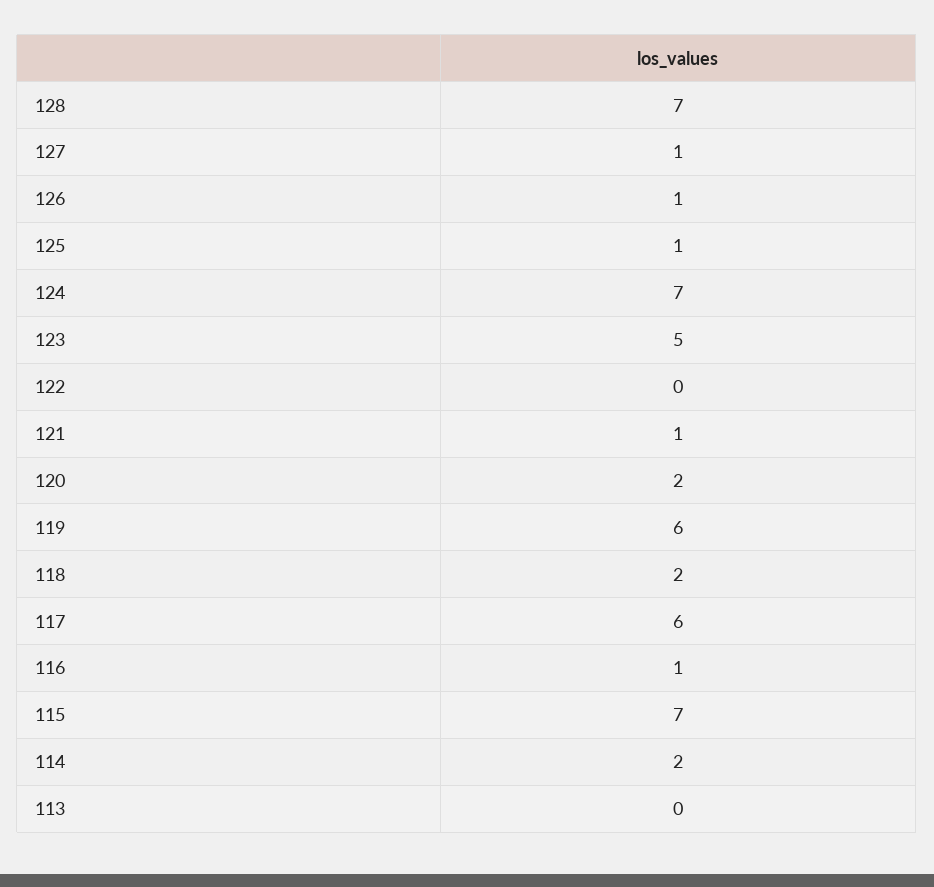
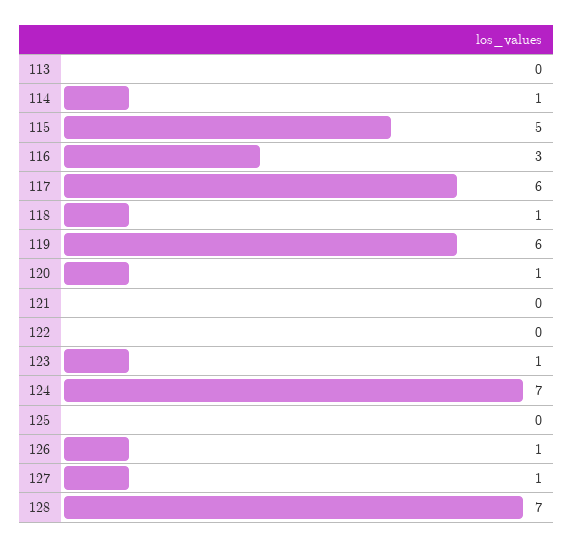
  {
    "128": 7,
    "127": 1,
    "126": 1,
-   "125": 1,
+   "125": 0,
    "124": 7,
-   "123": 5,
+   "123": 1,
    "122": 0,
-   "121": 1,
+   "121": 0,
-   "120": 2,
+   "120": 1,
    "119": 6,
-   "118": 2,
+   "118": 1,
    "117": 6,
-   "116": 1,
+   "116": 3,
-   "115": 7,
+   "115": 5,
-   "114": 2,
+   "114": 1,
    "113": 0
  }

